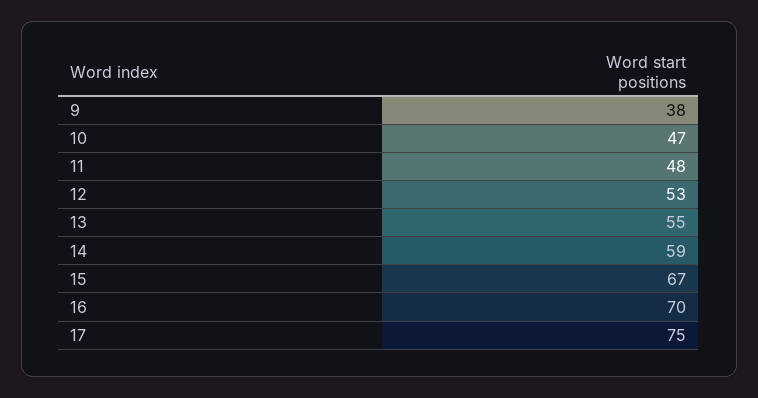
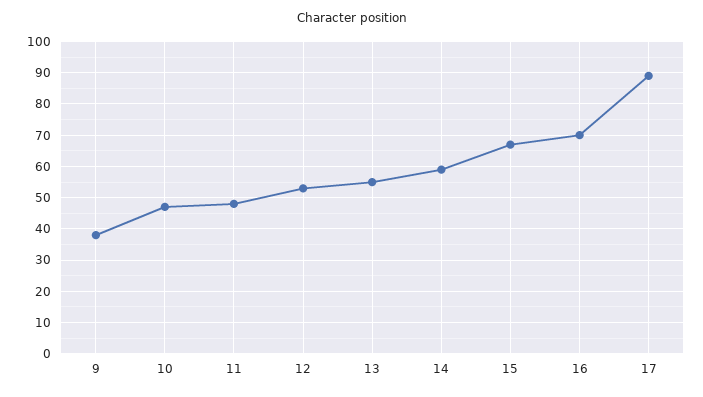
  {
    "9": 38,
    "10": 47,
    "11": 48,
    "12": 53,
    "13": 55,
    "14": 59,
    "15": 67,
    "16": 70,
-   "17": 75
+   "17": 90
  }

